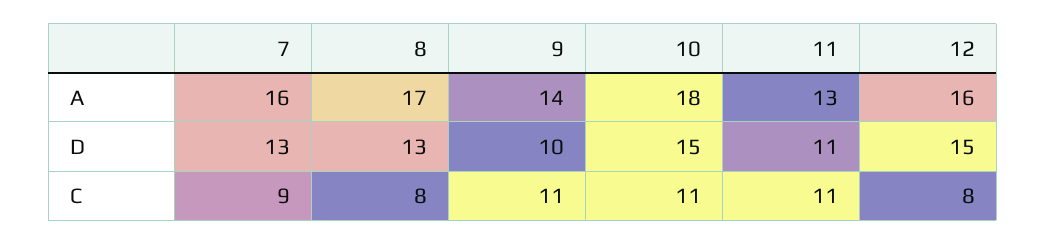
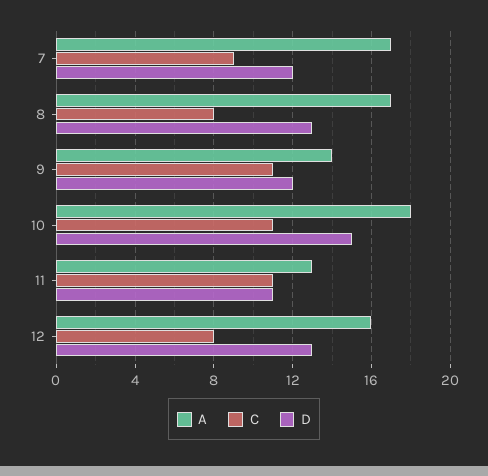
  {
    "A": {
-     "7": 16,
+     "7": 17,
      "8": 17,
      "9": 14,
      "10": 18,
      "11": 13,
      "12": 16
    },
    "D": {
-     "7": 13,
+     "7": 12,
      "8": 13,
-     "9": 10,
+     "9": 12,
      "10": 15,
      "11": 11,
-     "12": 15
+     "12": 13
    },
    "C": {
      "7": 9,
      "8": 8,
      "9": 11,
      "10": 11,
      "11": 11,
      "12": 8
    }
  }

